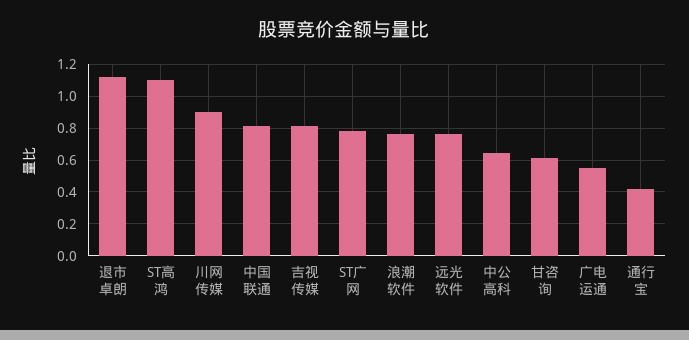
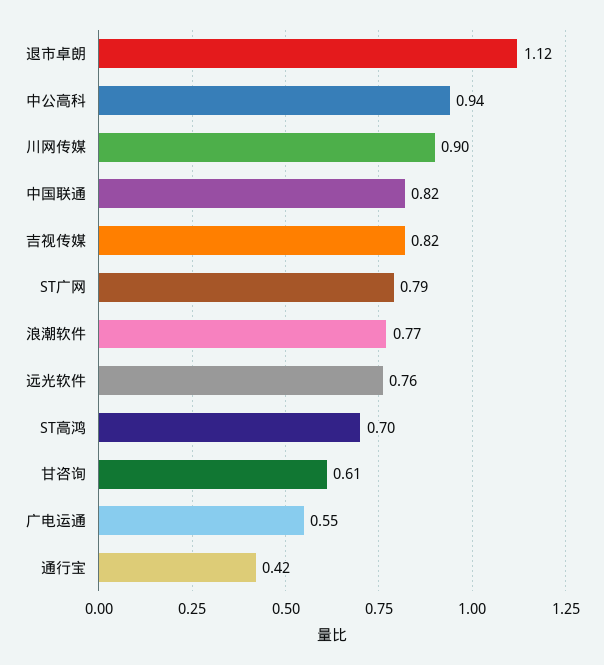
  {
    "退市卓朗": 1.12,
-   "ST高鸿": 1.1,
+   "ST高鸿": 0.7,
    "川网传媒": 0.9,
    "中国联通": 0.82,
    "吉视传媒": 0.82,
    "ST广网": 0.79,
    "浪潮软件": 0.77,
    "远光软件": 0.76,
-   "中公高科": 0.65,
+   "中公高科": 0.94,
    "甘咨询": 0.61,
    "广电运通": 0.55,
    "通行宝": 0.42
  }

